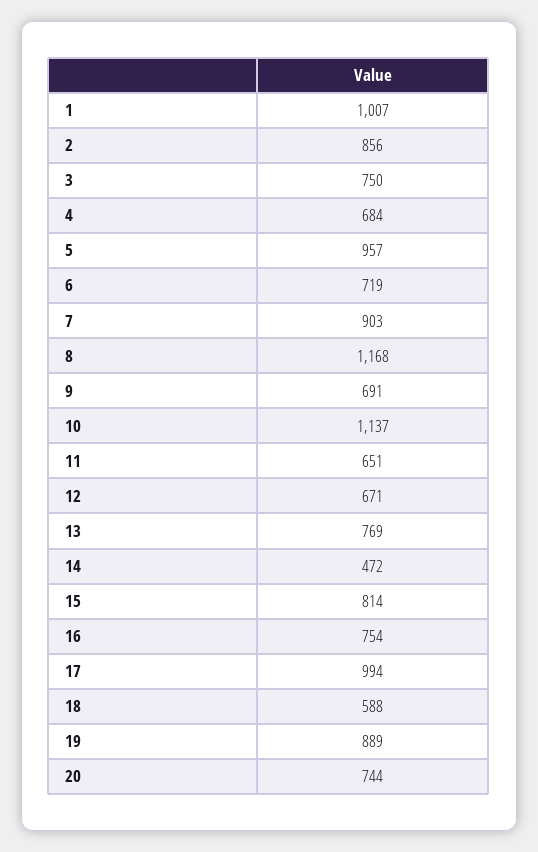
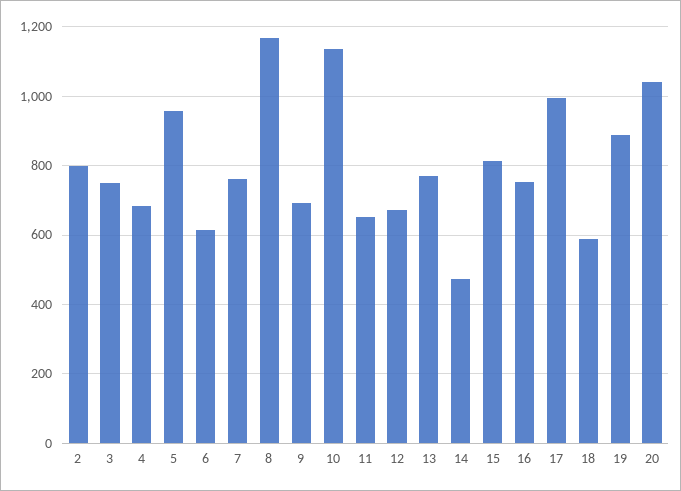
  {
-   "1": 1007,
-   "2": 856,
+   "2": 800,
    "3": 750,
    "4": 684,
    "5": 957,
-   "6": 719,
+   "6": 620,
-   "7": 903,
+   "7": 760,
    "8": 1168,
    "9": 691,
    "10": 1137,
    "11": 651,
    "12": 671,
    "13": 769,
    "14": 472,
    "15": 814,
    "16": 754,
    "17": 994,
    "18": 588,
    "19": 889,
-   "20": 744
+   "20": 1040
  }

